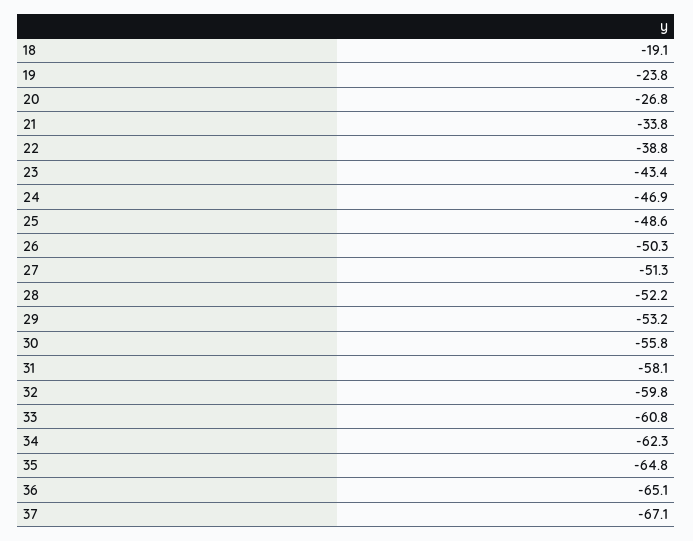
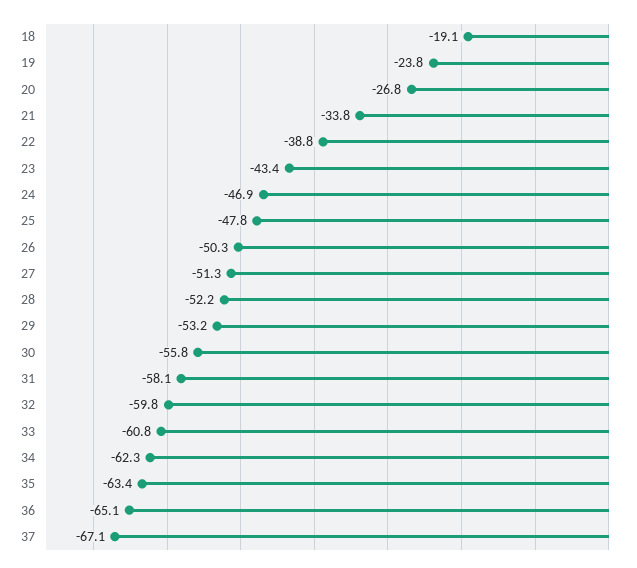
  {
    "18": -19.1,
    "19": -23.8,
    "20": -26.8,
    "21": -33.8,
    "22": -38.8,
    "23": -43.4,
    "24": -46.9,
-   "25": -48.6,
+   "25": -47.8,
    "26": -50.3,
    "27": -51.3,
    "28": -52.2,
    "29": -53.2,
    "30": -55.8,
    "31": -58.1,
    "32": -59.8,
    "33": -60.8,
    "34": -62.3,
-   "35": -64.8,
+   "35": -63.4,
    "36": -65.1,
    "37": -67.1
  }

